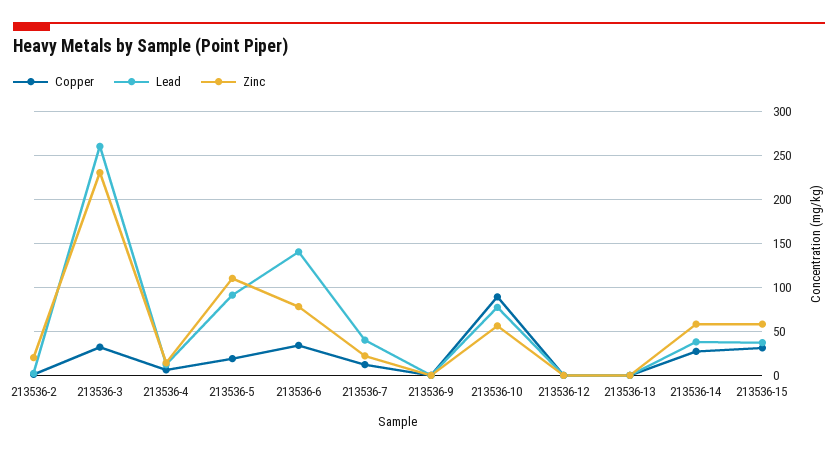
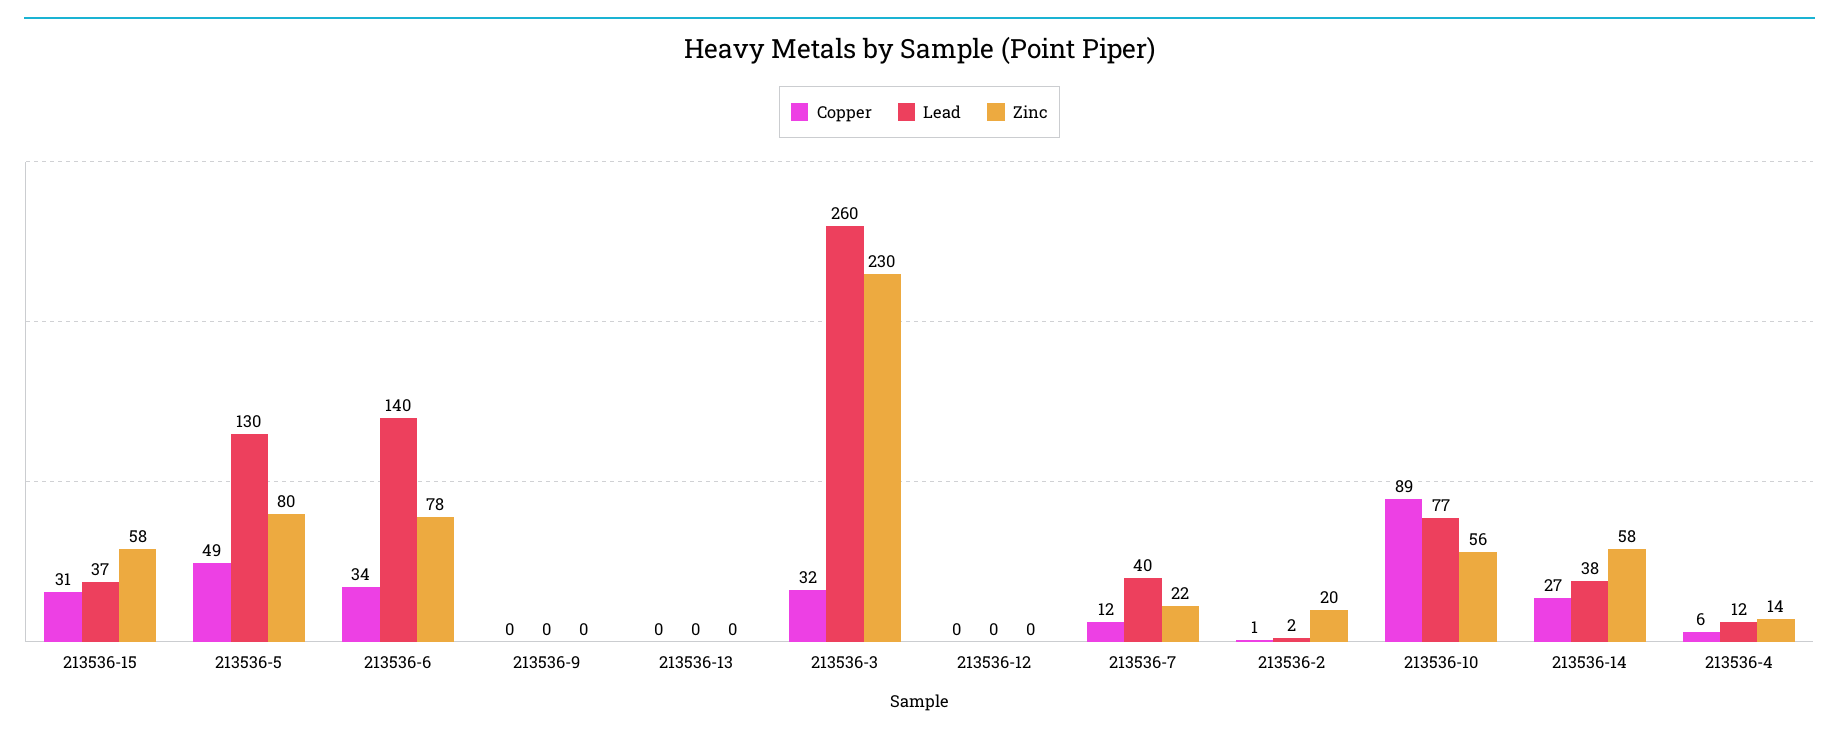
  {
    "Copper": {
      "213536-2": 1,
      "213536-3": 32,
      "213536-4": 6,
-     "213536-5": 20,
+     "213536-5": 49,
      "213536-6": 34,
      "213536-7": 12,
      "213536-9": 0,
      "213536-10": 89,
      "213536-12": 0,
      "213536-13": 0,
      "213536-14": 27,
      "213536-15": 31
    },
    "Lead": {
      "213536-2": 2,
      "213536-3": 260,
      "213536-4": 12,
-     "213536-5": 90,
+     "213536-5": 130,
      "213536-6": 140,
      "213536-7": 40,
      "213536-9": 0,
      "213536-10": 77,
      "213536-12": 0,
      "213536-13": 0,
      "213536-14": 38,
      "213536-15": 37
    },
    "Zinc": {
      "213536-2": 20,
      "213536-3": 230,
      "213536-4": 14,
-     "213536-5": 110,
+     "213536-5": 80,
      "213536-6": 78,
      "213536-7": 22,
      "213536-9": 0,
      "213536-10": 56,
      "213536-12": 0,
      "213536-13": 0,
      "213536-14": 58,
      "213536-15": 58
    }
  }

